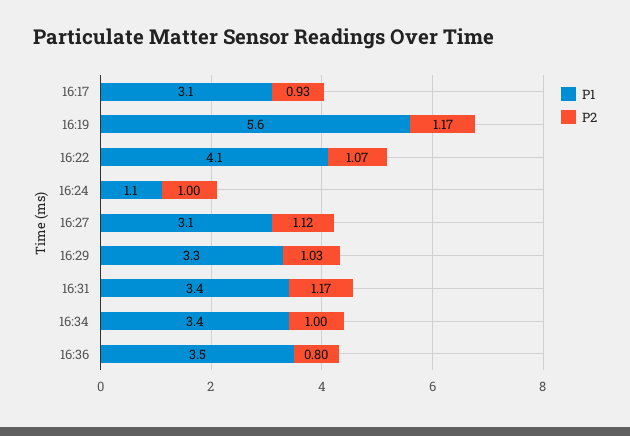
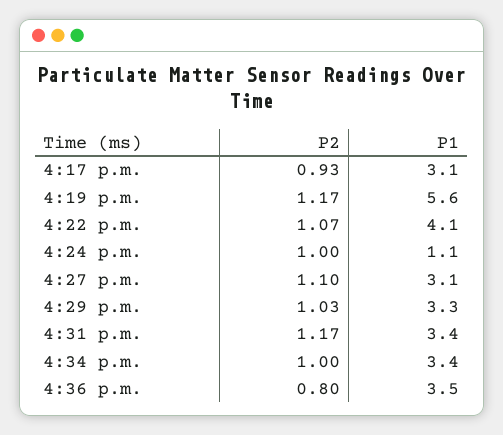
  {
    "P1": {
      "16:17": 3.1,
      "16:19": 5.6,
      "16:22": 4.1,
      "16:24": 1.1,
      "16:27": 3.1,
      "16:29": 3.3,
      "16:31": 3.4,
      "16:34": 3.4,
      "16:36": 3.5
    },
    "P2": {
      "16:17": 0.93,
      "16:19": 1.17,
      "16:22": 1.07,
      "16:24": 1,
-     "16:27": 1.12,
+     "16:27": 1.1,
      "16:29": 1.03,
      "16:31": 1.17,
      "16:34": 1,
      "16:36": 0.8
    }
  }

